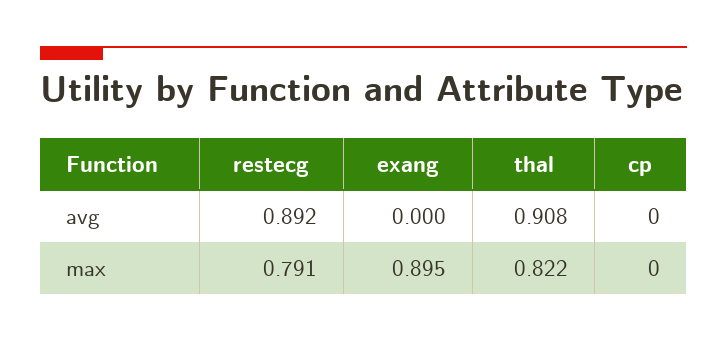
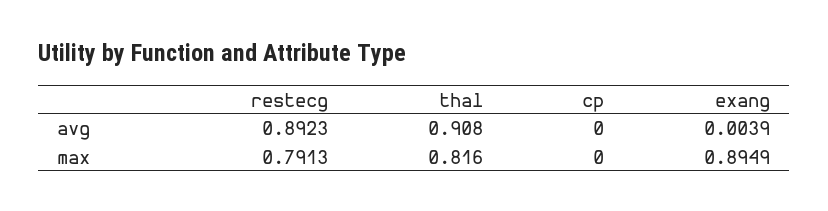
  {
    "restecg": {
      "avg": 0.8923,
      "max": 0.7913
    },
    "exang": {
-     "avg": 0,
+     "avg": 0.0039,
      "max": 0.8949
    },
    "thal": {
      "avg": 0.908,
-     "max": 0.822
+     "max": 0.816
    },
    "cp": {
      "avg": 0,
      "max": 0
    }
  }

